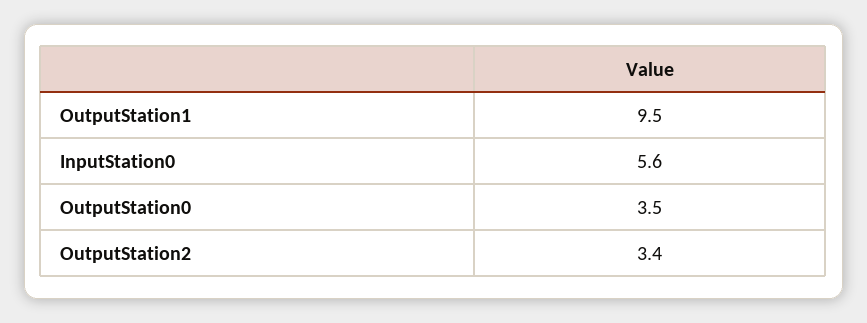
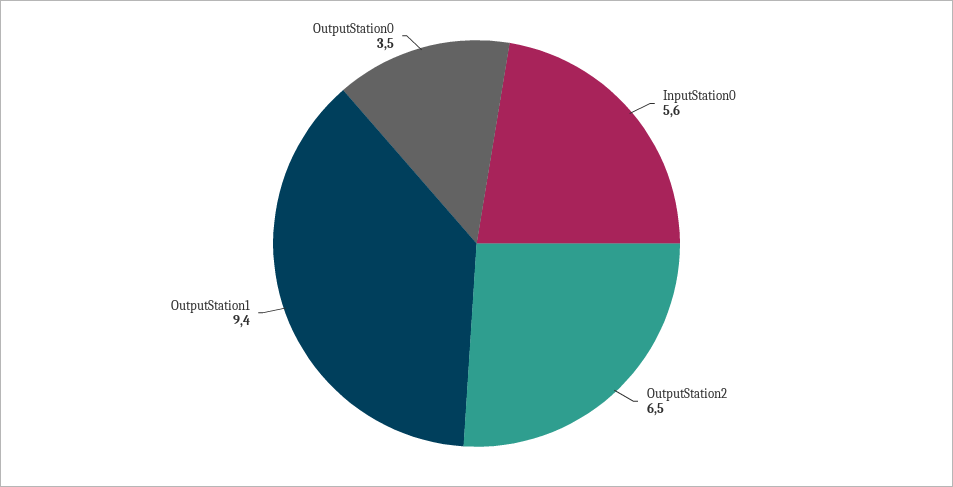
  {
-   "OutputStation1": 9.5,
+   "OutputStation1": 9.4,
    "InputStation0": 5.6,
    "OutputStation0": 3.5,
-   "OutputStation2": 3.4
+   "OutputStation2": 6.5
  }

